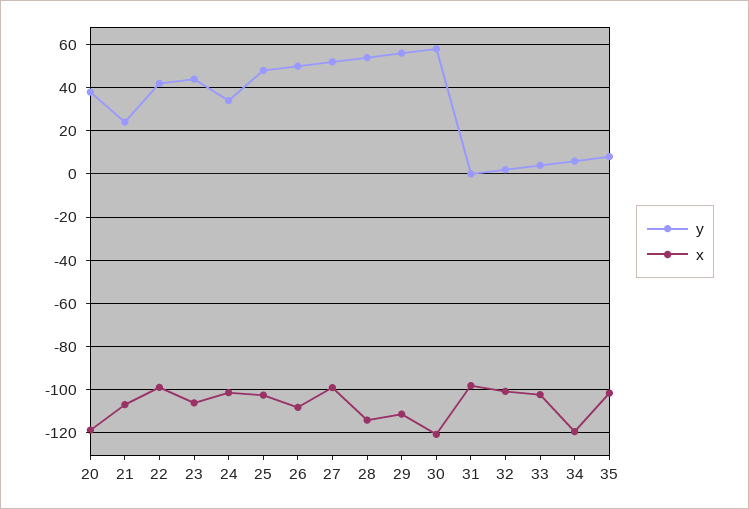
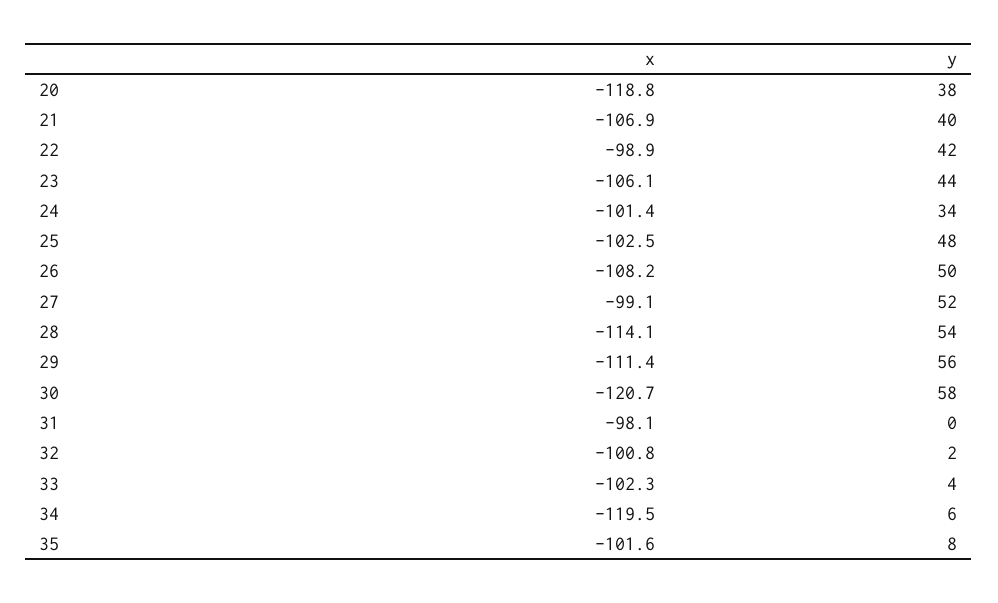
  {
    "y": {
      "20": 38,
-     "21": 25,
+     "21": 40,
      "22": 42,
      "23": 44,
      "24": 34,
      "25": 48,
      "26": 50,
      "27": 52,
      "28": 54,
      "29": 56,
      "30": 58,
      "31": 0,
      "32": 2,
      "33": 4,
      "34": 6,
      "35": 8
    },
    "x": {
      "20": -118.8,
      "21": -106.9,
      "22": -98.9,
      "23": -106.1,
      "24": -101.4,
      "25": -102.5,
      "26": -108.2,
      "27": -99.1,
      "28": -114.1,
      "29": -111.4,
      "30": -120.7,
      "31": -98.1,
      "32": -100.8,
      "33": -102.3,
      "34": -119.5,
      "35": -101.6
    }
  }

